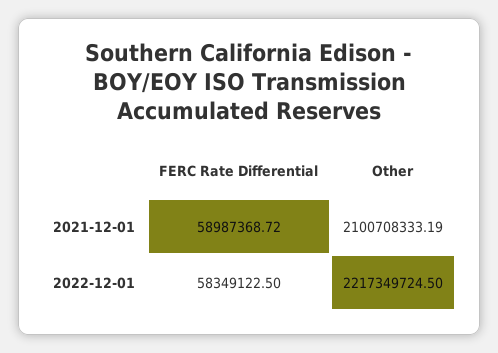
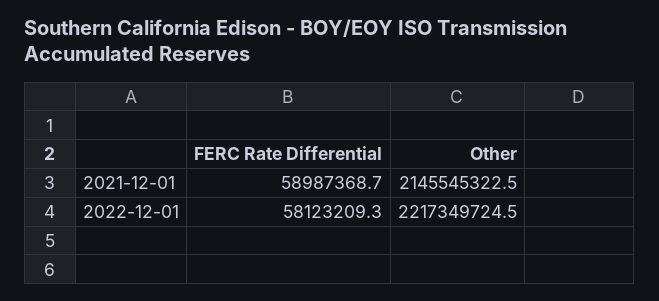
  {
    "FERC Rate Differential": {
      "2021-12-01": 58987368.72,
-     "2022-12-01": 58349122.5
+     "2022-12-01": 58123209.3
    },
    "Other": {
-     "2021-12-01": 2100708333.19,
+     "2021-12-01": 2145545322.5,
      "2022-12-01": 2217349724.5
    }
  }

